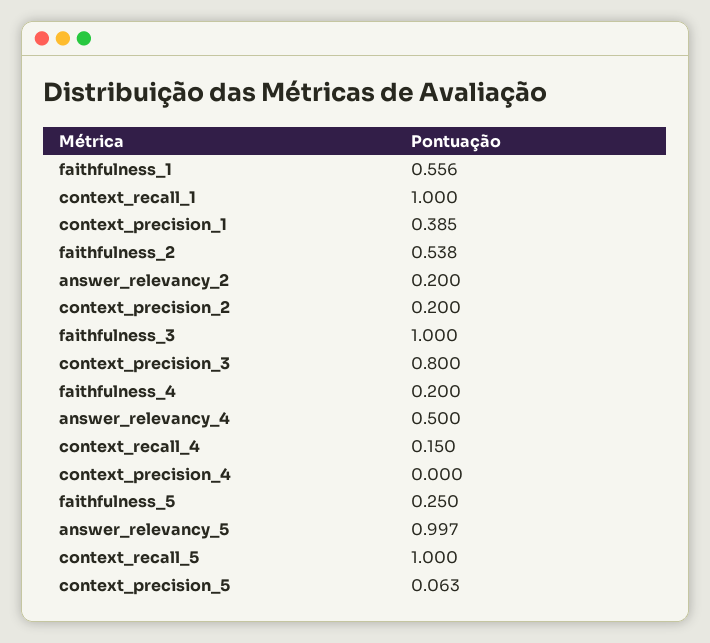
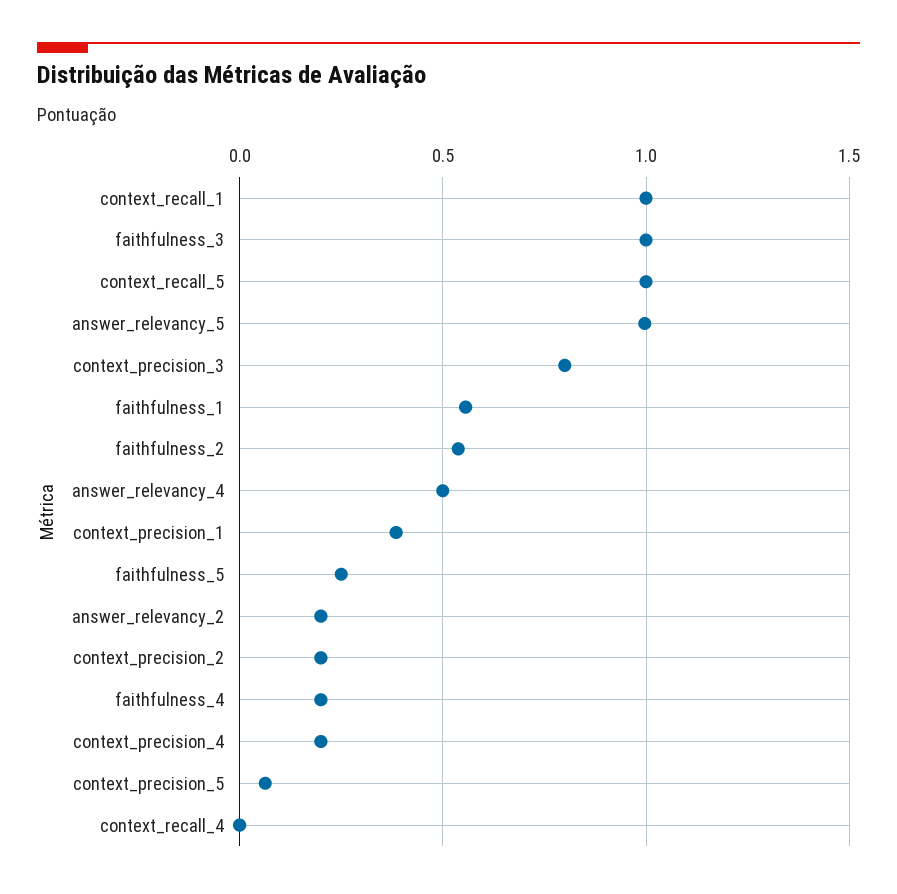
  {
    "faithfulness_1": 0.556,
    "context_recall_1": 1,
    "context_precision_1": 0.385,
    "faithfulness_2": 0.538,
    "answer_relevancy_2": 0.2,
    "context_precision_2": 0.2,
    "faithfulness_3": 1,
    "context_precision_3": 0.8,
    "faithfulness_4": 0.2,
    "answer_relevancy_4": 0.5,
-   "context_recall_4": 0.15,
+   "context_recall_4": 0,
-   "context_precision_4": 0,
+   "context_precision_4": 0.2,
    "faithfulness_5": 0.25,
    "answer_relevancy_5": 0.997,
    "context_recall_5": 1,
    "context_precision_5": 0.063
  }

